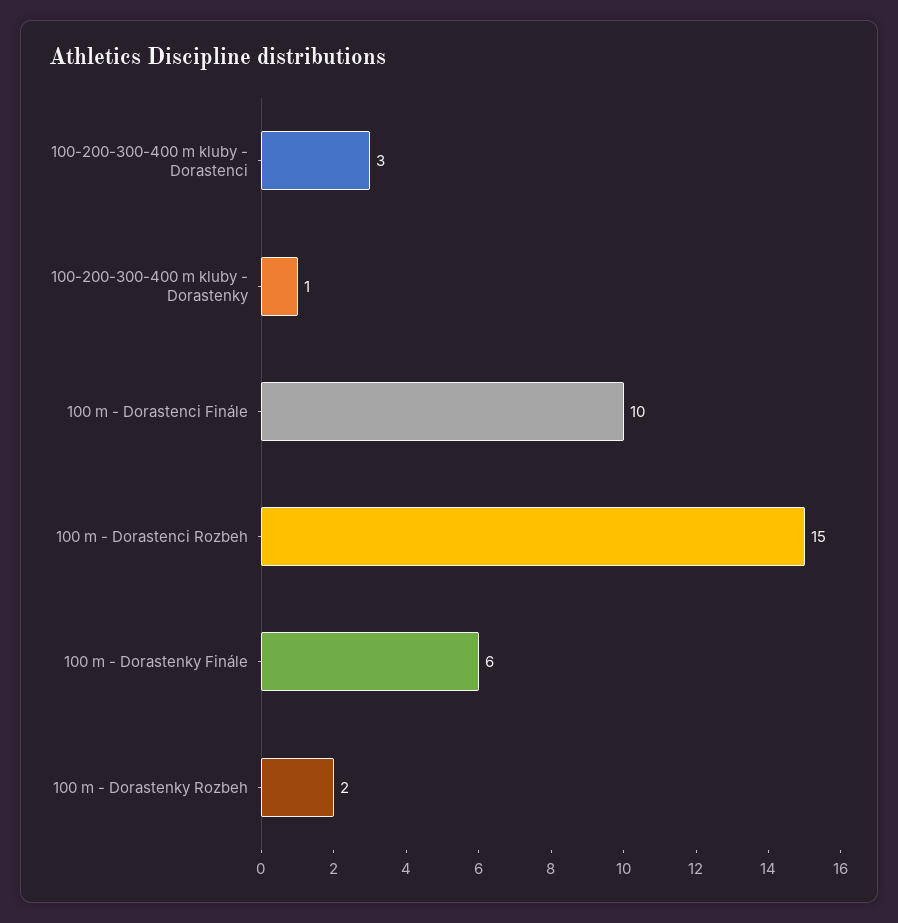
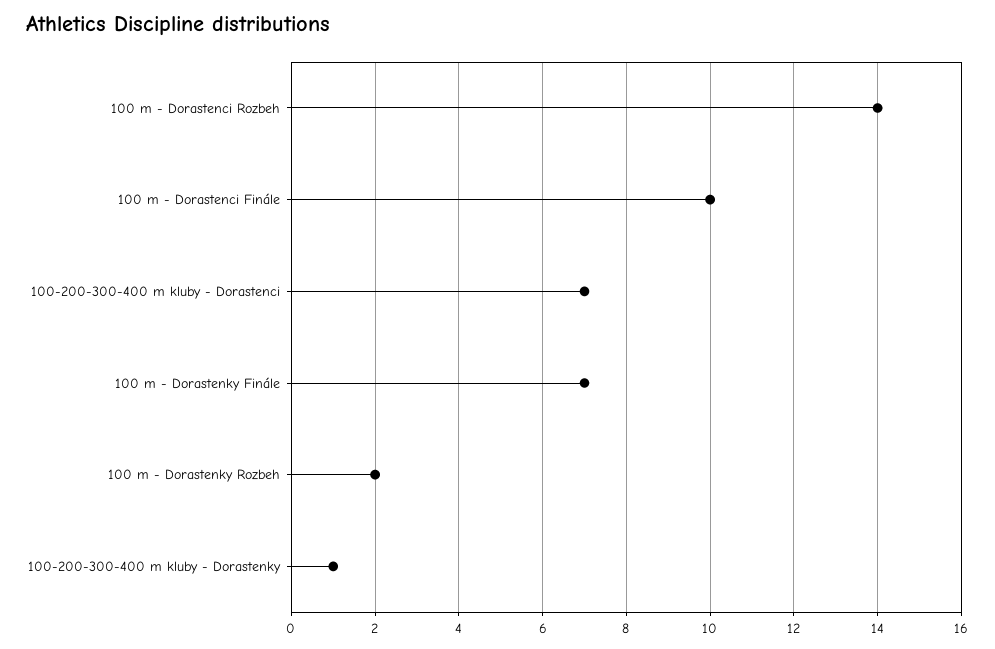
  {
-   "100-200-300-400 m kluby - Dorastenci": 3,
+   "100-200-300-400 m kluby - Dorastenci": 7,
    "100-200-300-400 m kluby - Dorastenky": 1,
    "100 m - Dorastenci Finále": 10,
-   "100 m - Dorastenci Rozbeh": 15,
+   "100 m - Dorastenci Rozbeh": 14,
-   "100 m - Dorastenky Finále": 6,
+   "100 m - Dorastenky Finále": 7,
    "100 m - Dorastenky Rozbeh": 2
  }

